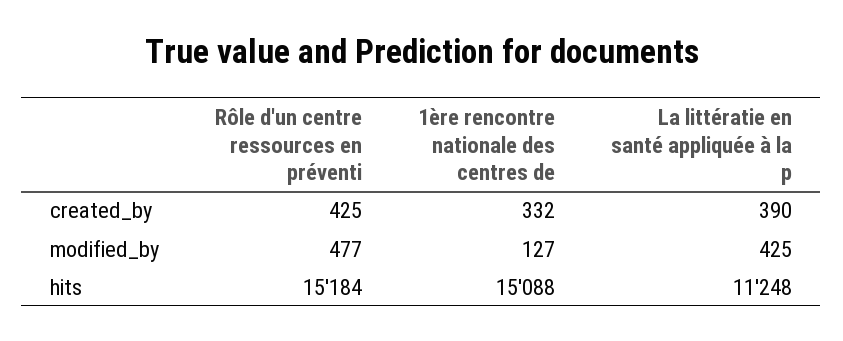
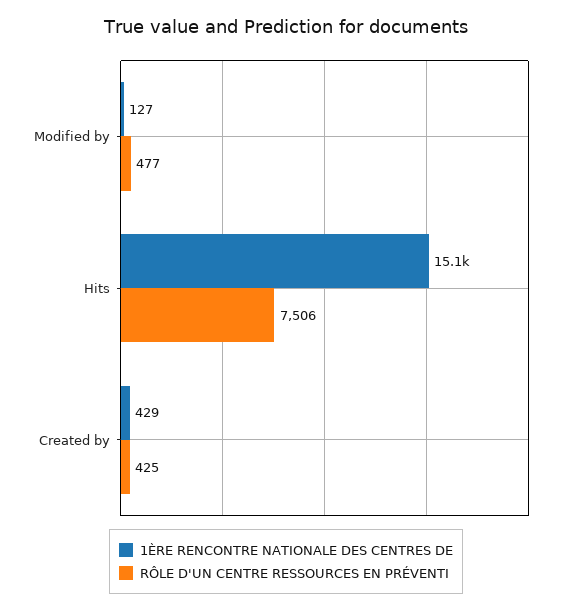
  {
    "Rôle d'un centre ressources en préventi": {
      "created_by": 425,
      "modified_by": 477,
-     "hits": 15184
+     "hits": 7506
    },
    "1ère rencontre nationale des centres de": {
-     "created_by": 332,
+     "created_by": 429,
      "modified_by": 127,
      "hits": 15088
-   },
+   }
-   "La littératie en santé appliquée à la p": {
-     "created_by": 390,
-     "modified_by": 425,
-     "hits": 11248
-   }
  }

